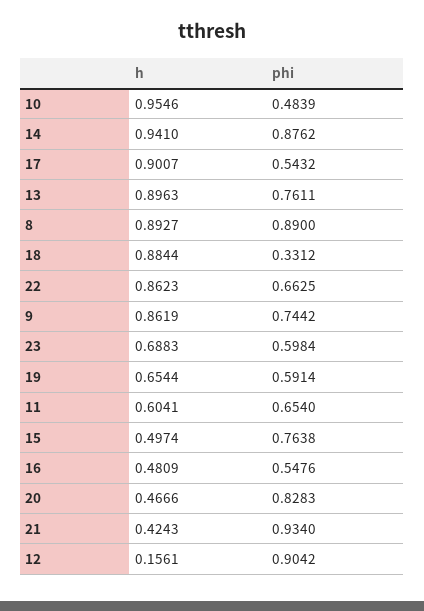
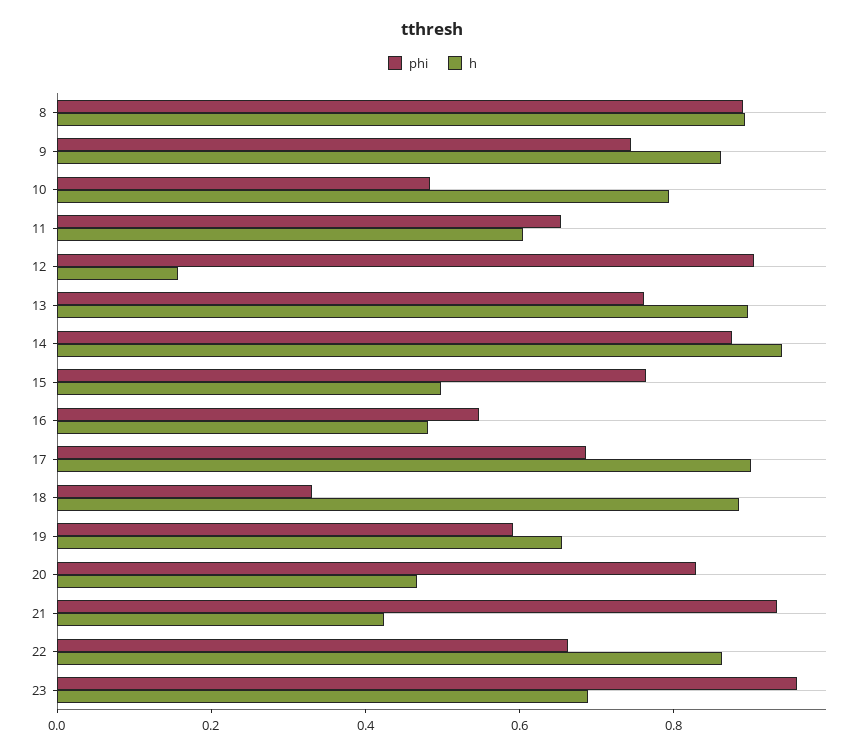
  {
    "h": {
-     "10": 0.9546,
+     "10": 0.8,
      "14": 0.941,
      "17": 0.9007,
      "13": 0.8963,
      "8": 0.8927,
      "18": 0.8844,
      "22": 0.8623,
      "9": 0.8619,
      "23": 0.6883,
      "19": 0.6544,
      "11": 0.6041,
      "15": 0.4974,
      "16": 0.4809,
      "20": 0.4666,
      "21": 0.4243,
      "12": 0.1561
    },
    "phi": {
      "10": 0.4839,
      "14": 0.8762,
-     "17": 0.5432,
+     "17": 0.7,
      "13": 0.7611,
      "8": 0.89,
      "18": 0.3312,
      "22": 0.6625,
      "9": 0.7442,
-     "23": 0.5984,
+     "23": 0.95,
      "19": 0.5914,
      "11": 0.654,
      "15": 0.7638,
      "16": 0.5476,
      "20": 0.8283,
      "21": 0.934,
      "12": 0.9042
    }
  }

